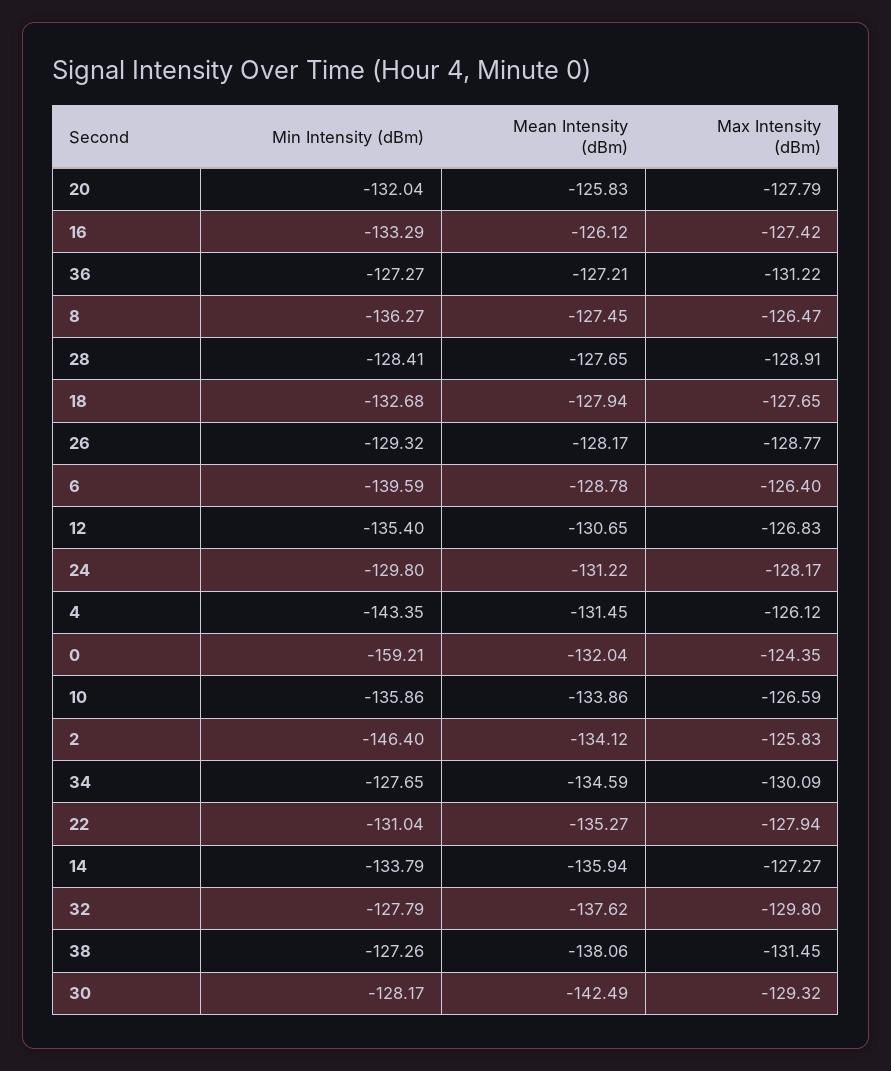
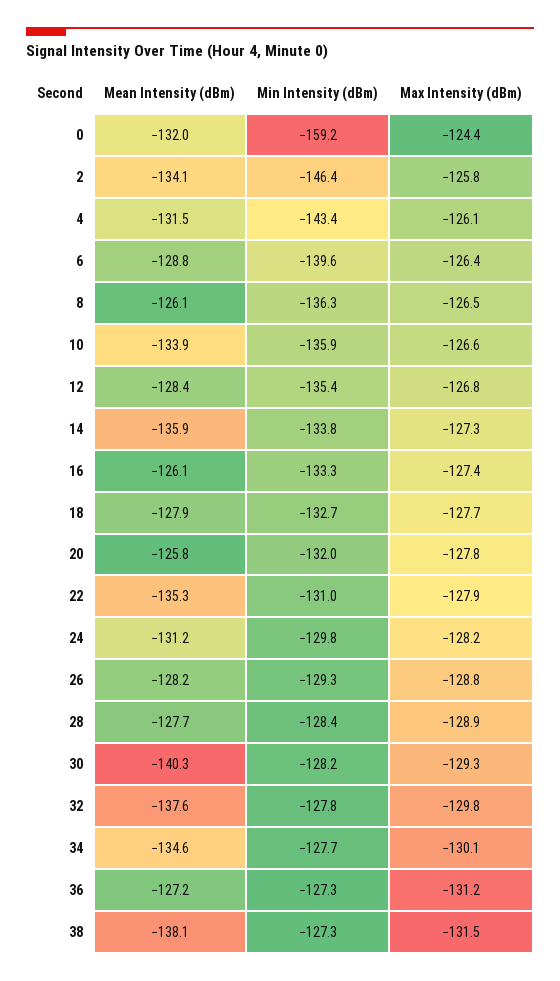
  {
    "Min Intensity (dBm)": {
      "20": -132.04,
      "16": -133.29,
      "36": -127.27,
      "8": -136.27,
      "28": -128.41,
      "18": -132.68,
      "26": -129.32,
      "6": -139.59,
      "12": -135.4,
      "24": -129.8,
      "4": -143.35,
      "0": -159.21,
      "10": -135.86,
      "2": -146.4,
      "34": -127.65,
      "22": -131.04,
      "14": -133.79,
      "32": -127.79,
      "38": -127.26,
      "30": -128.17
    },
    "Mean Intensity (dBm)": {
      "20": -125.83,
      "16": -126.12,
      "36": -127.21,
-     "8": -127.45,
+     "8": -126.1,
      "28": -127.65,
      "18": -127.94,
      "26": -128.17,
      "6": -128.78,
-     "12": -130.65,
+     "12": -128.4,
      "24": -131.22,
      "4": -131.45,
      "0": -132.04,
      "10": -133.86,
      "2": -134.12,
      "34": -134.59,
      "22": -135.27,
      "14": -135.94,
      "32": -137.62,
      "38": -138.06,
-     "30": -142.49
+     "30": -140.3
    },
    "Max Intensity (dBm)": {
      "20": -127.79,
      "16": -127.42,
      "36": -131.22,
      "8": -126.47,
      "28": -128.91,
      "18": -127.65,
      "26": -128.77,
      "6": -126.4,
      "12": -126.83,
      "24": -128.17,
      "4": -126.12,
      "0": -124.35,
      "10": -126.59,
      "2": -125.83,
      "34": -130.09,
      "22": -127.94,
      "14": -127.27,
      "32": -129.8,
      "38": -131.45,
      "30": -129.32
    }
  }

